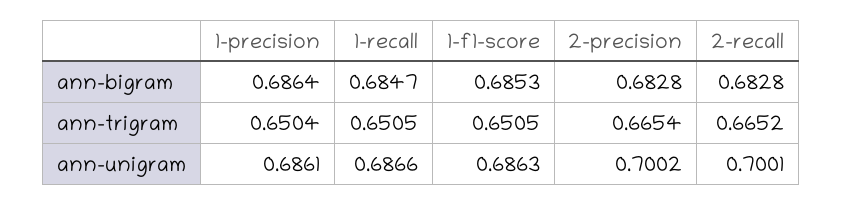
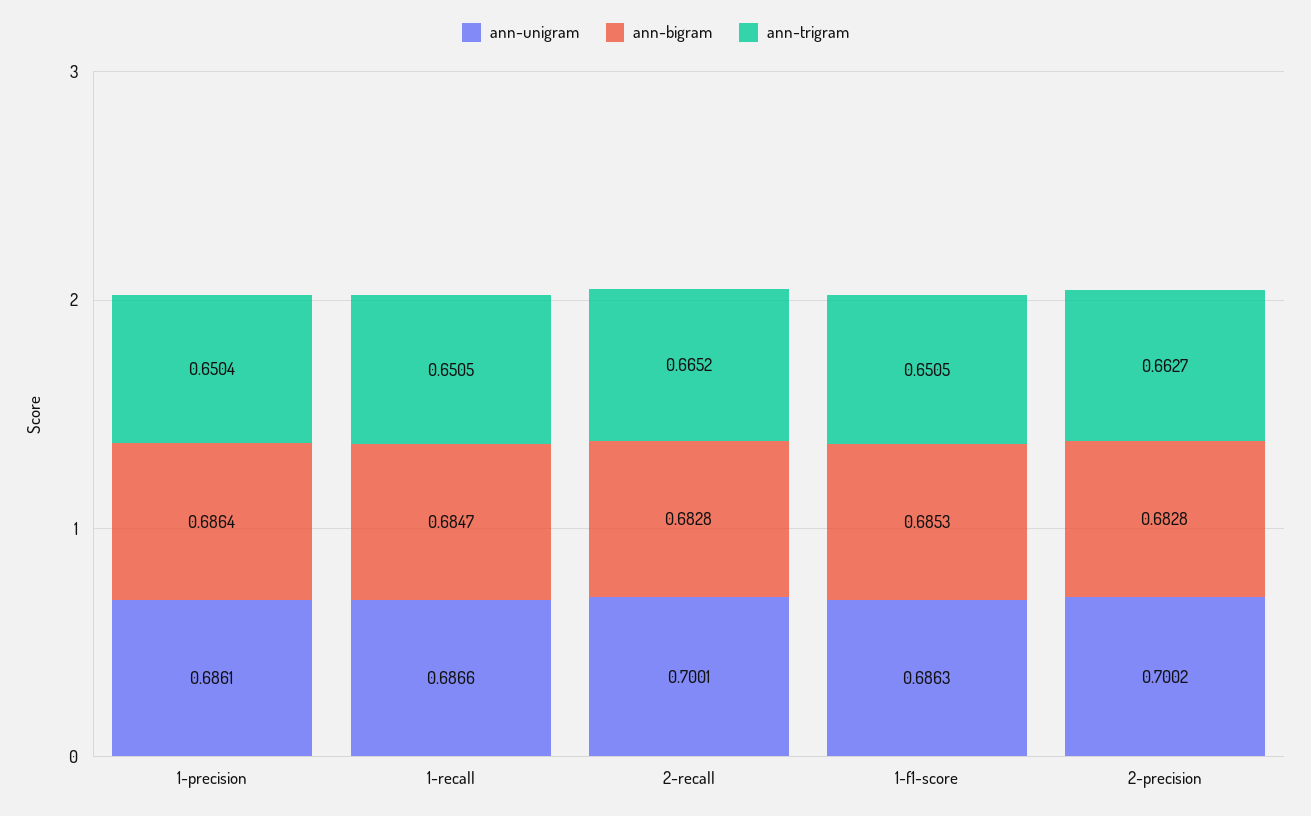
  {
    "ann-bigram": {
      "1-precision": 0.6864,
      "1-recall": 0.6847,
      "1-f1-score": 0.6853,
      "2-precision": 0.6828,
      "2-recall": 0.6828
    },
    "ann-trigram": {
      "1-precision": 0.6504,
      "1-recall": 0.6505,
      "1-f1-score": 0.6505,
-     "2-precision": 0.6654,
+     "2-precision": 0.6627,
      "2-recall": 0.6652
    },
    "ann-unigram": {
      "1-precision": 0.6861,
      "1-recall": 0.6866,
      "1-f1-score": 0.6863,
      "2-precision": 0.7002,
      "2-recall": 0.7001
    }
  }

